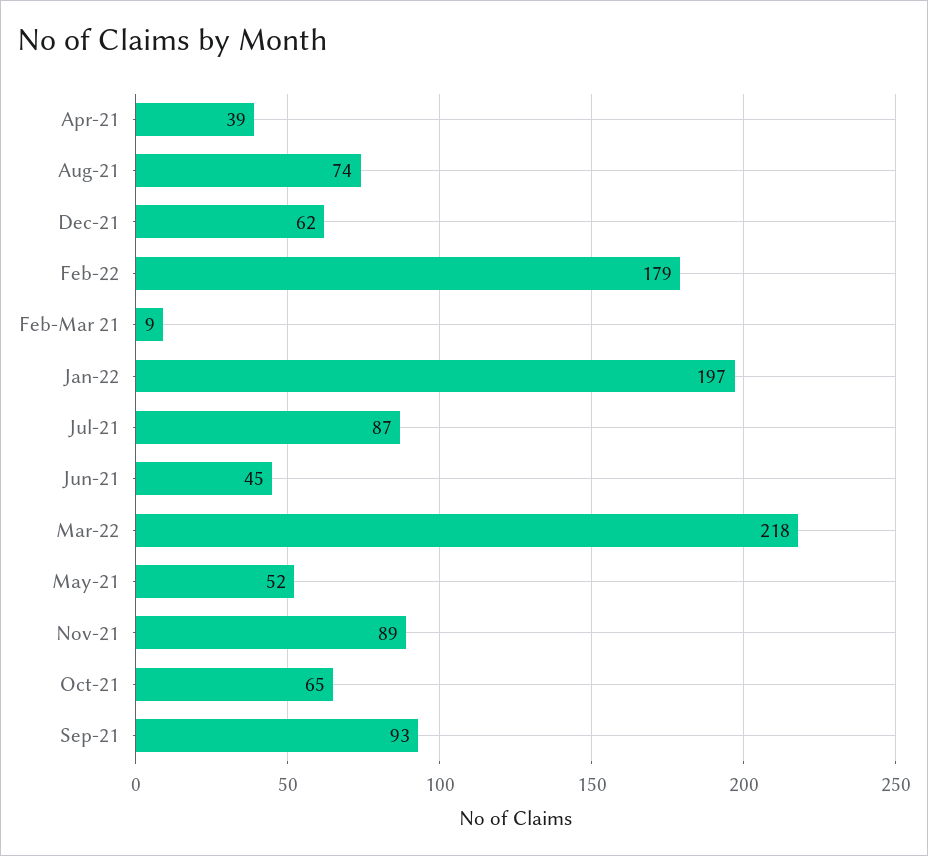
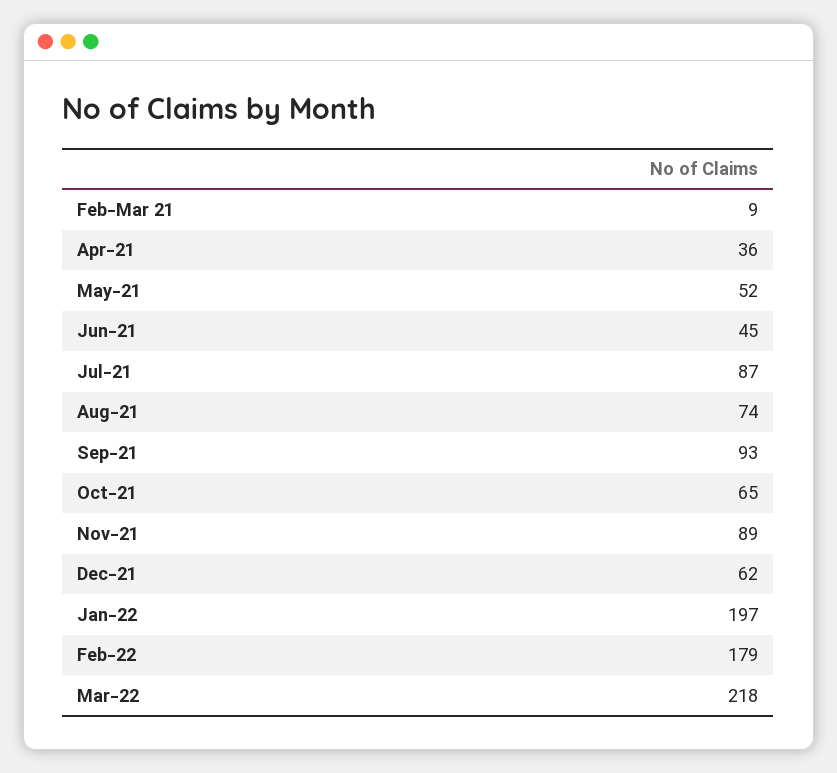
  {
-   "Apr-21": 39,
+   "Apr-21": 36,
    "Aug-21": 74,
    "Dec-21": 62,
    "Feb-22": 179,
    "Feb-Mar 21": 9,
    "Jan-22": 197,
    "Jul-21": 87,
    "Jun-21": 45,
    "Mar-22": 218,
    "May-21": 52,
    "Nov-21": 89,
    "Oct-21": 65,
    "Sep-21": 93
  }

